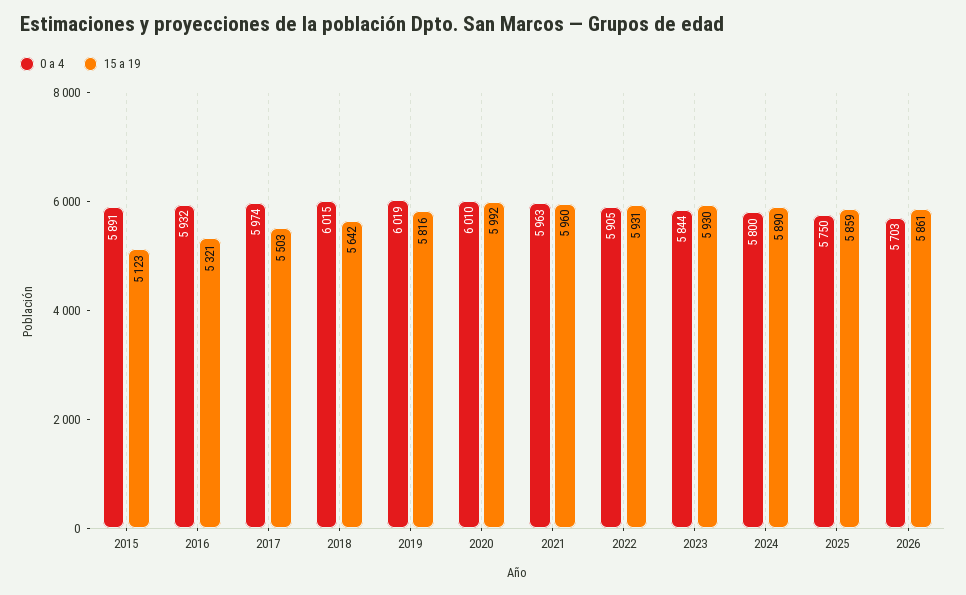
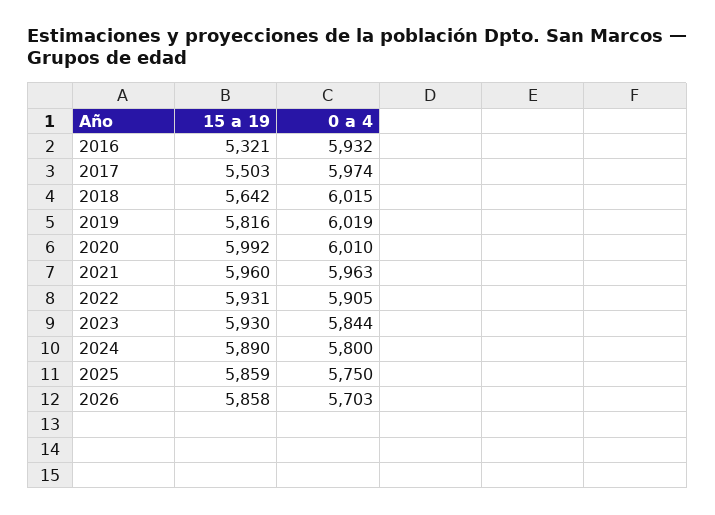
  {
    "0 a 4": {
-     "2015": 5891,
      "2016": 5932,
      "2017": 5974,
      "2018": 6015,
      "2019": 6019,
      "2020": 6010,
      "2021": 5963,
      "2022": 5905,
      "2023": 5844,
      "2024": 5800,
      "2025": 5750,
      "2026": 5703
    },
    "15 a 19": {
-     "2015": 5123,
      "2016": 5321,
      "2017": 5503,
      "2018": 5642,
      "2019": 5816,
      "2020": 5992,
      "2021": 5960,
      "2022": 5931,
      "2023": 5930,
      "2024": 5890,
      "2025": 5859,
-     "2026": 5861
+     "2026": 5858
    }
  }

